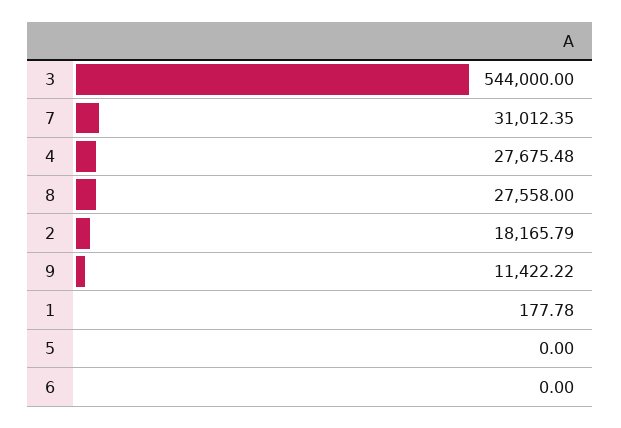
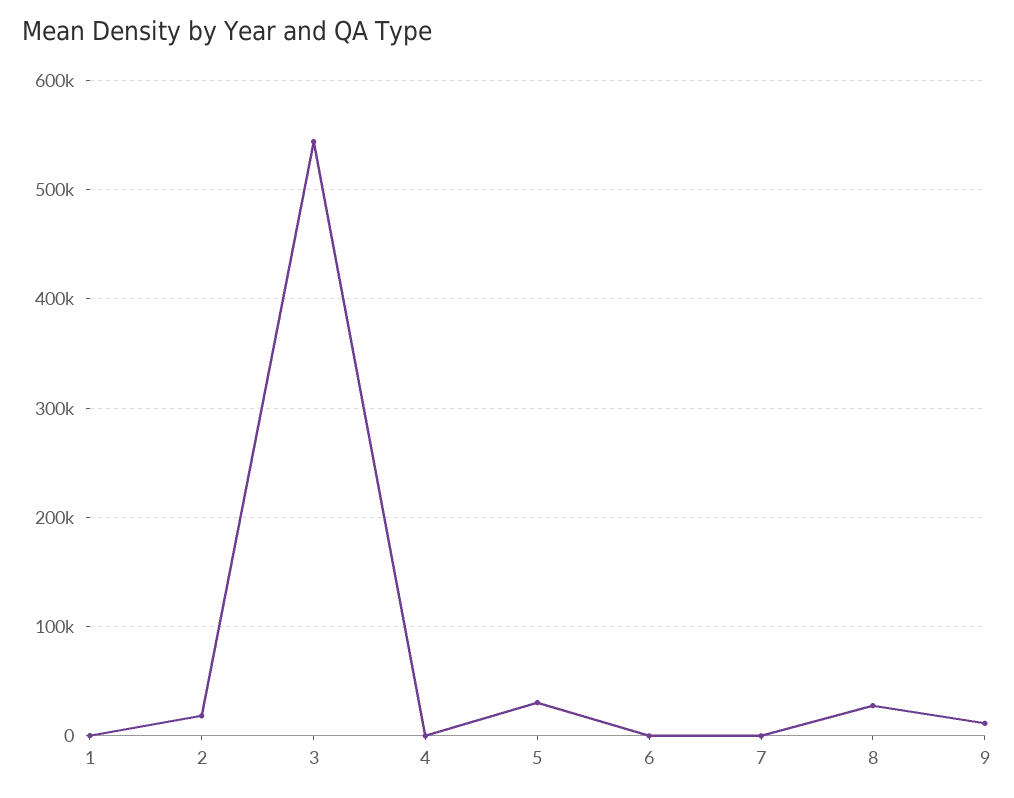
  {
    "3": 544000,
-   "7": 31012.35,
+   "7": 0,
-   "4": 27675.48,
+   "4": 0,
    "8": 27558,
    "2": 18165.79,
    "9": 11422.22,
    "1": 177.78,
-   "5": 0,
+   "5": 30000,
    "6": 0
  }

